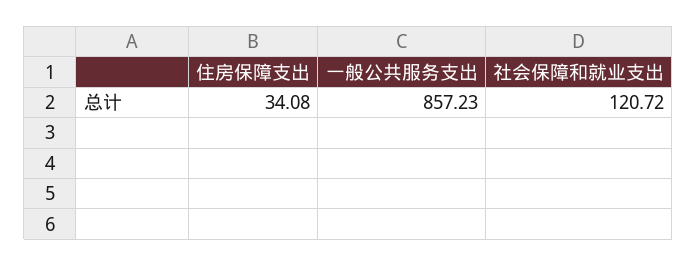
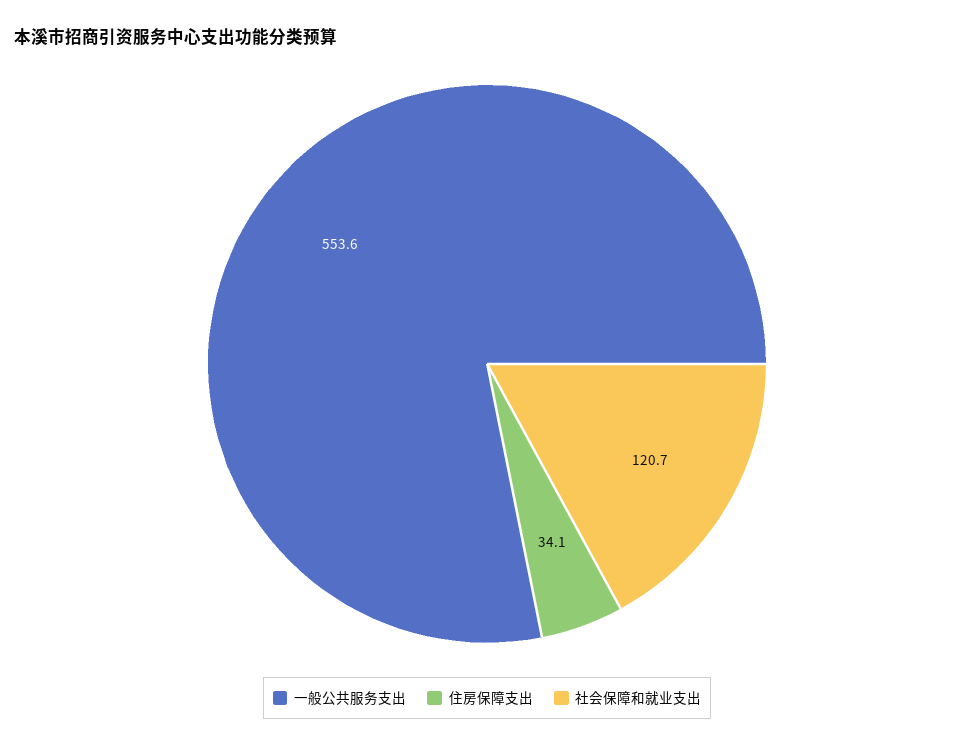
  {
    "住房保障支出": 34.08,
-   "一般公共服务支出": 857.23,
+   "一般公共服务支出": 553.6,
    "社会保障和就业支出": 120.72
  }

